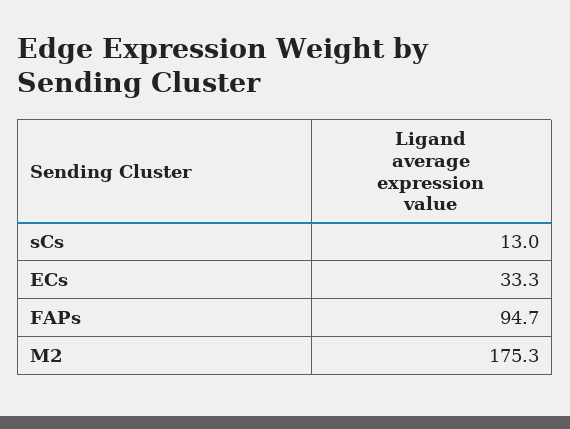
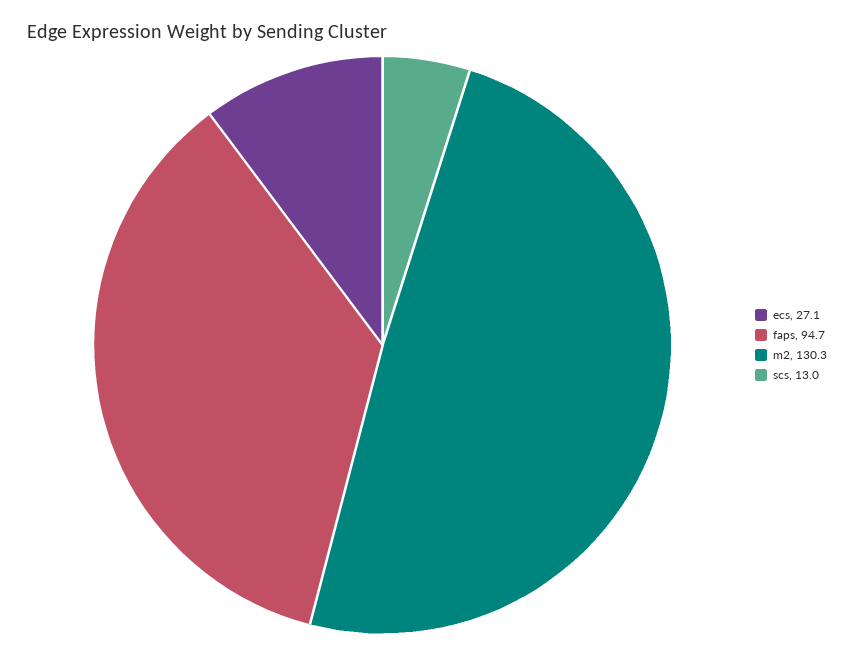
  {
    "sCs": 13,
-   "ECs": 33.3,
+   "ECs": 27.1,
    "FAPs": 94.7,
-   "M2": 175.3
+   "M2": 130.3
  }

